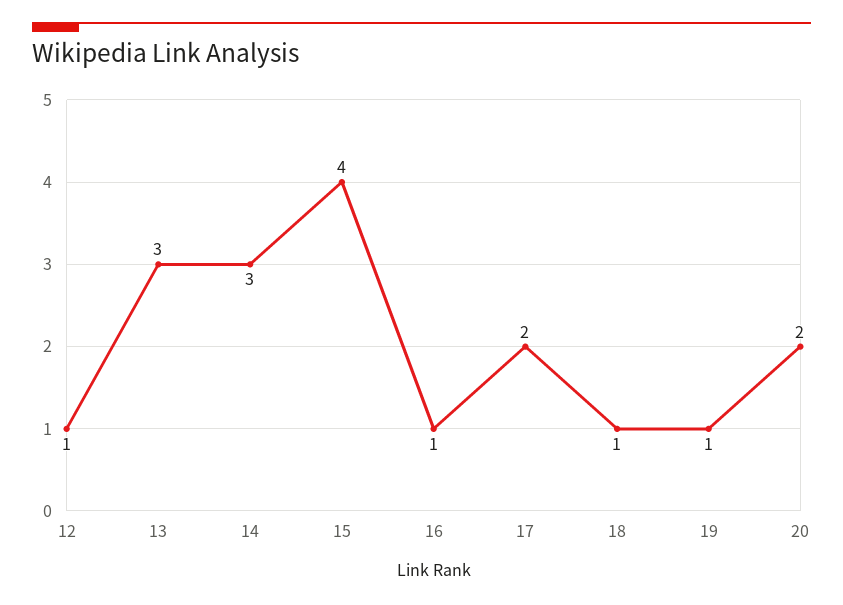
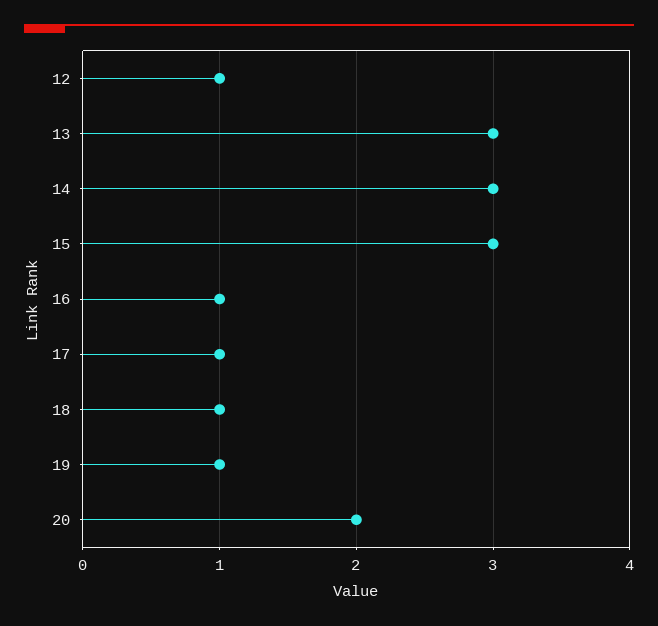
  {
    "12": 1,
    "13": 3,
    "14": 3,
-   "15": 4,
+   "15": 3,
    "16": 1,
-   "17": 2,
+   "17": 1,
    "18": 1,
    "19": 1,
    "20": 2
  }

